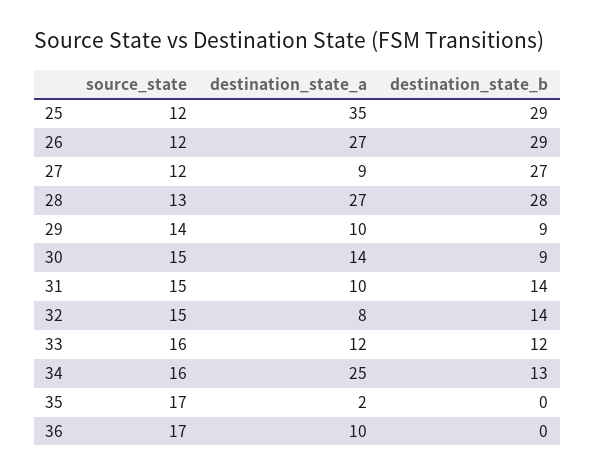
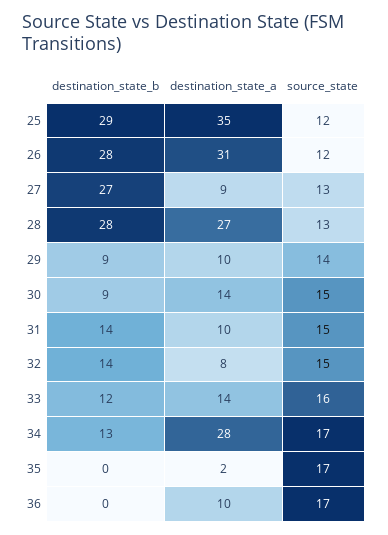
  {
    "source_state": {
      "25": 12,
      "26": 12,
-     "27": 12,
+     "27": 13,
      "28": 13,
      "29": 14,
      "30": 15,
      "31": 15,
      "32": 15,
      "33": 16,
-     "34": 16,
+     "34": 17,
      "35": 17,
      "36": 17
    },
    "destination_state_a": {
      "25": 35,
-     "26": 27,
+     "26": 31,
      "27": 9,
      "28": 27,
      "29": 10,
      "30": 14,
      "31": 10,
      "32": 8,
-     "33": 12,
+     "33": 14,
-     "34": 25,
+     "34": 28,
      "35": 2,
      "36": 10
    },
    "destination_state_b": {
      "25": 29,
-     "26": 29,
+     "26": 28,
      "27": 27,
      "28": 28,
      "29": 9,
      "30": 9,
      "31": 14,
      "32": 14,
      "33": 12,
      "34": 13,
      "35": 0,
      "36": 0
    }
  }

